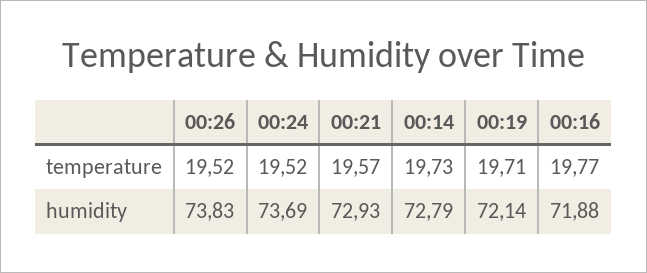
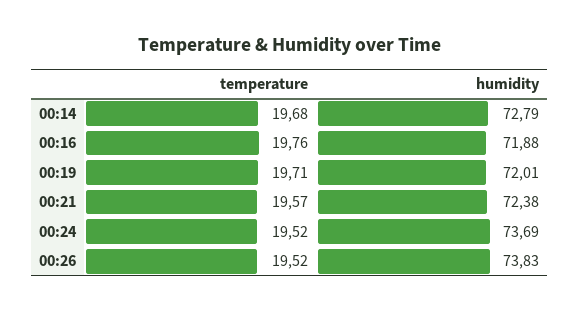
  {
    "00:26": {
      "temperature": 19.52,
      "humidity": 73.83
    },
    "00:24": {
      "temperature": 19.52,
      "humidity": 73.69
    },
    "00:21": {
      "temperature": 19.57,
-     "humidity": 72.93
+     "humidity": 72.38
    },
    "00:14": {
-     "temperature": 19.73,
+     "temperature": 19.68,
      "humidity": 72.79
    },
    "00:19": {
      "temperature": 19.71,
-     "humidity": 72.14
+     "humidity": 72.01
    },
    "00:16": {
-     "temperature": 19.77,
+     "temperature": 19.76,
      "humidity": 71.88
    }
  }

